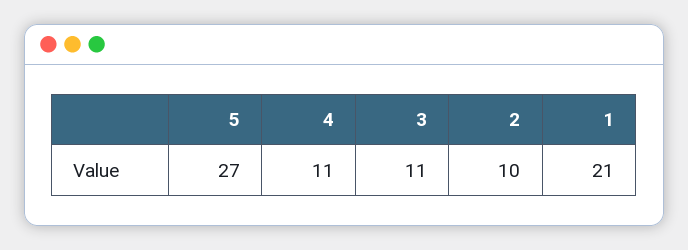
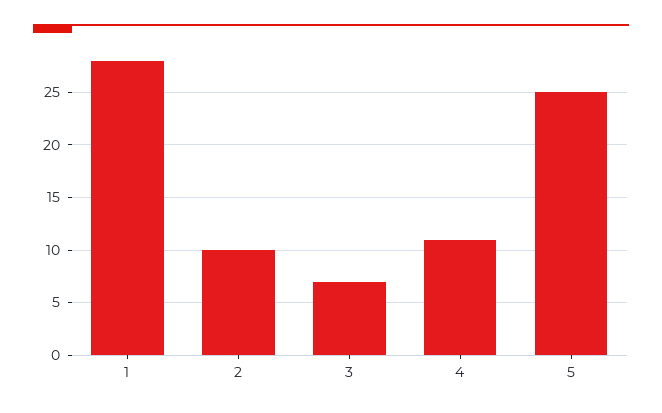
  {
-   "5": 27,
+   "5": 25,
    "4": 11,
-   "3": 11,
+   "3": 7,
    "2": 10,
-   "1": 21
+   "1": 28
  }

